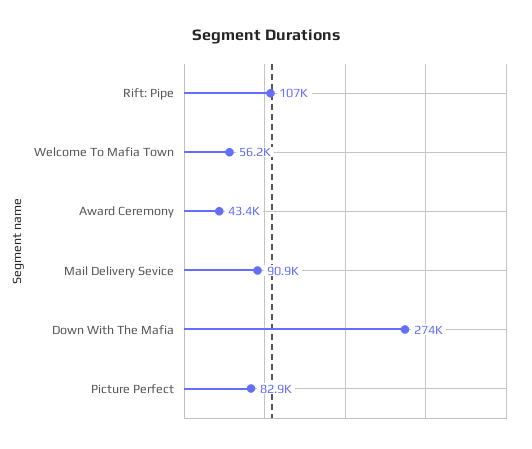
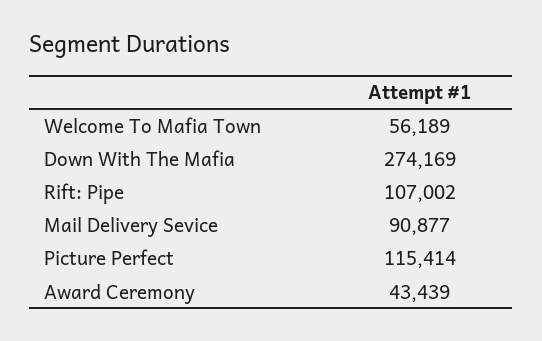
  {
    "Rift: Pipe": 107002,
    "Welcome To Mafia Town": 56189,
    "Award Ceremony": 43439,
    "Mail Delivery Sevice": 90877,
    "Down With The Mafia": 274169,
-   "Picture Perfect": 82900
+   "Picture Perfect": 115414
  }

